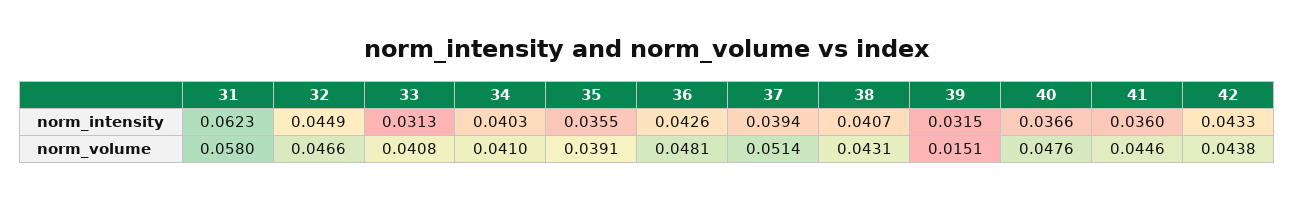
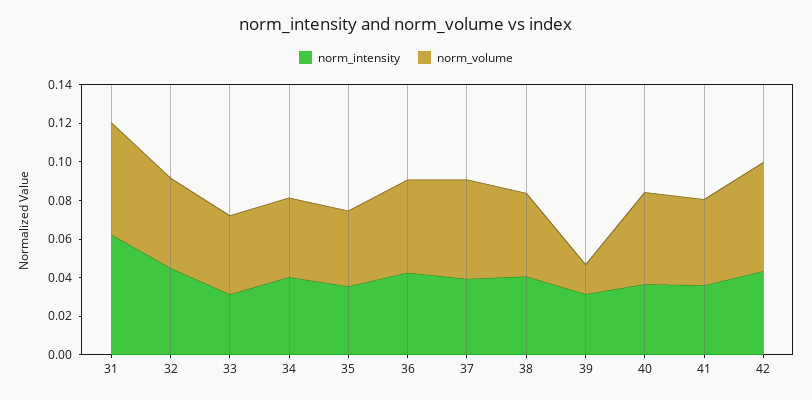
  {
    "norm_intensity": {
      "31": 0.0623,
      "32": 0.0449,
      "33": 0.0313,
      "34": 0.0403,
      "35": 0.0355,
      "36": 0.0426,
      "37": 0.0394,
      "38": 0.0407,
      "39": 0.0315,
      "40": 0.0366,
      "41": 0.036,
      "42": 0.0433
    },
    "norm_volume": {
      "31": 0.058,
      "32": 0.0466,
      "33": 0.0408,
      "34": 0.041,
      "35": 0.0391,
      "36": 0.0481,
      "37": 0.0514,
      "38": 0.0431,
      "39": 0.0151,
      "40": 0.0476,
      "41": 0.0446,
-     "42": 0.0438
+     "42": 0.055
    }
  }

